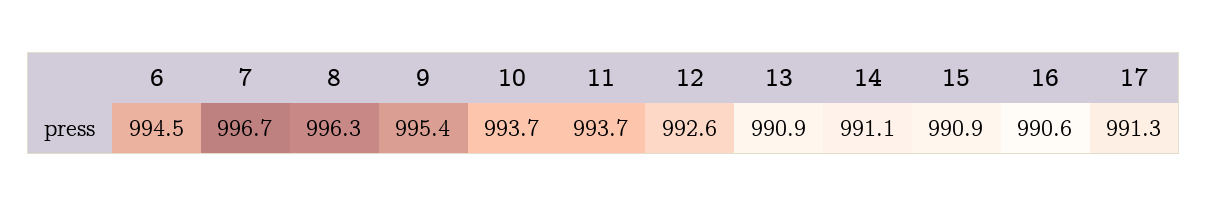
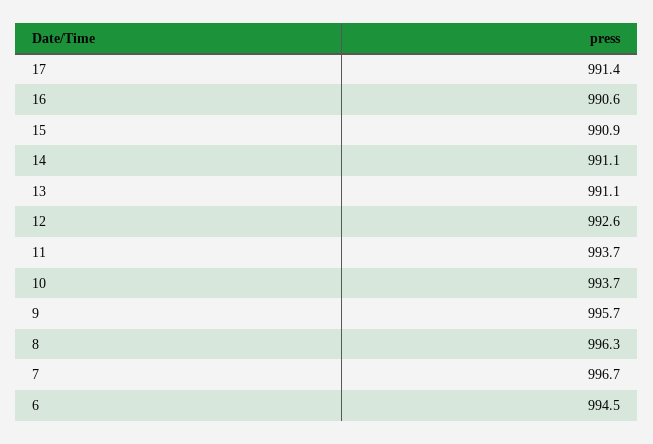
  {
    "6": 994.5,
    "7": 996.7,
    "8": 996.3,
-   "9": 995.4,
+   "9": 995.7,
    "10": 993.7,
    "11": 993.7,
    "12": 992.6,
-   "13": 990.9,
+   "13": 991.1,
    "14": 991.1,
    "15": 990.9,
    "16": 990.6,
-   "17": 991.3
+   "17": 991.4
  }

